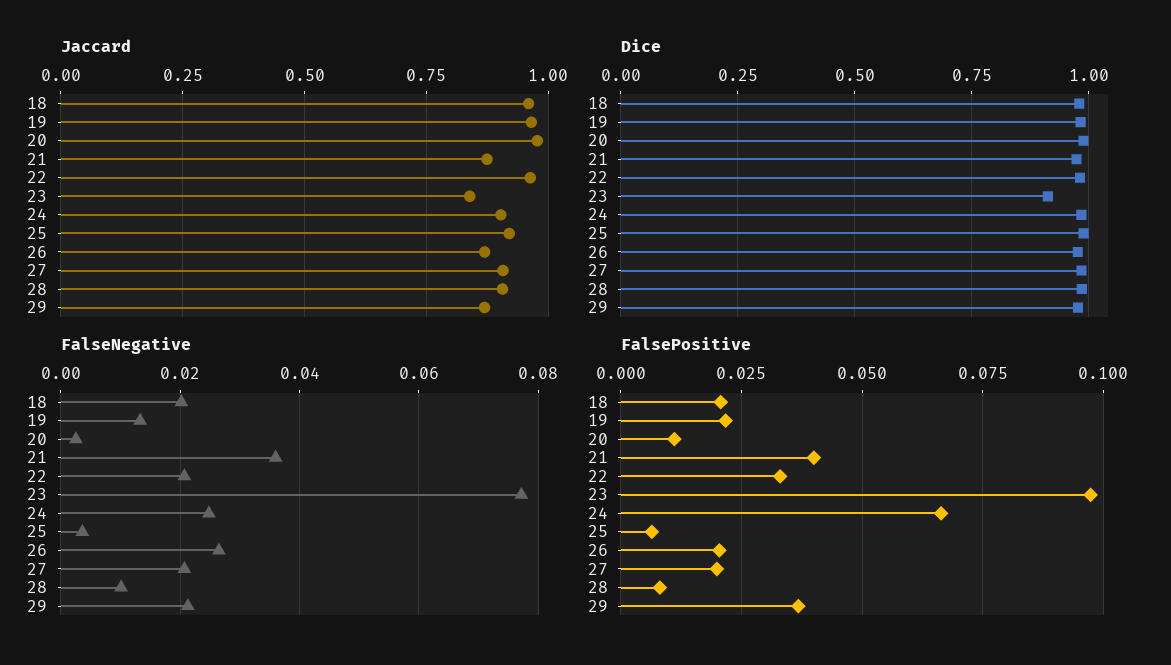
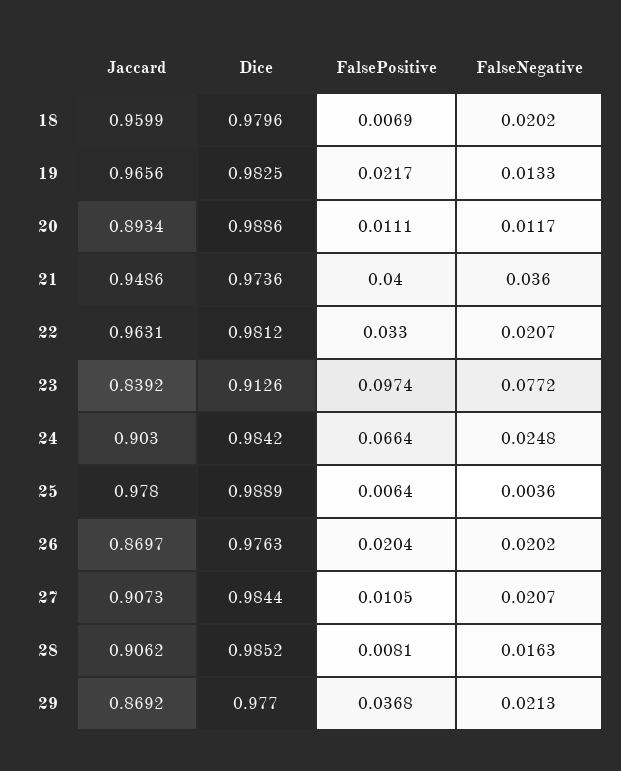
  {
    "Jaccard": {
      "18": 0.9599,
      "19": 0.9656,
-     "20": 0.975,
+     "20": 0.8934,
-     "21": 0.875,
+     "21": 0.9486,
      "22": 0.9631,
      "23": 0.8392,
      "24": 0.903,
-     "25": 0.925,
+     "25": 0.978,
      "26": 0.8697,
      "27": 0.9073,
      "28": 0.9062,
      "29": 0.8692
    },
    "Dice": {
      "18": 0.9796,
      "19": 0.9825,
      "20": 0.9886,
      "21": 0.9736,
      "22": 0.9812,
      "23": 0.9126,
      "24": 0.9842,
      "25": 0.9889,
      "26": 0.9763,
      "27": 0.9844,
      "28": 0.9852,
      "29": 0.977
    },
    "FalseNegative": {
      "18": 0.0202,
      "19": 0.0133,
-     "20": 0.002,
+     "20": 0.0117,
      "21": 0.036,
      "22": 0.0207,
      "23": 0.0772,
      "24": 0.0248,
      "25": 0.0036,
-     "26": 0.026,
+     "26": 0.0202,
      "27": 0.0207,
-     "28": 0.01,
+     "28": 0.0163,
      "29": 0.0213
    },
    "FalsePositive": {
-     "18": 0.02,
+     "18": 0.0069,
      "19": 0.0217,
      "20": 0.0111,
      "21": 0.04,
      "22": 0.033,
      "23": 0.0974,
      "24": 0.0664,
      "25": 0.0064,
      "26": 0.0204,
-     "27": 0.02,
+     "27": 0.0105,
      "28": 0.0081,
      "29": 0.0368
    }
  }

